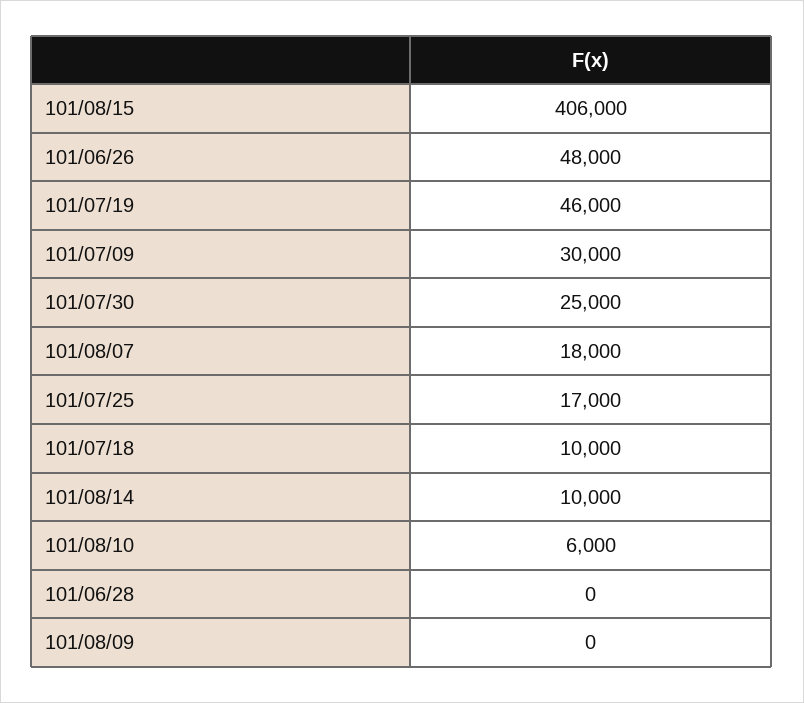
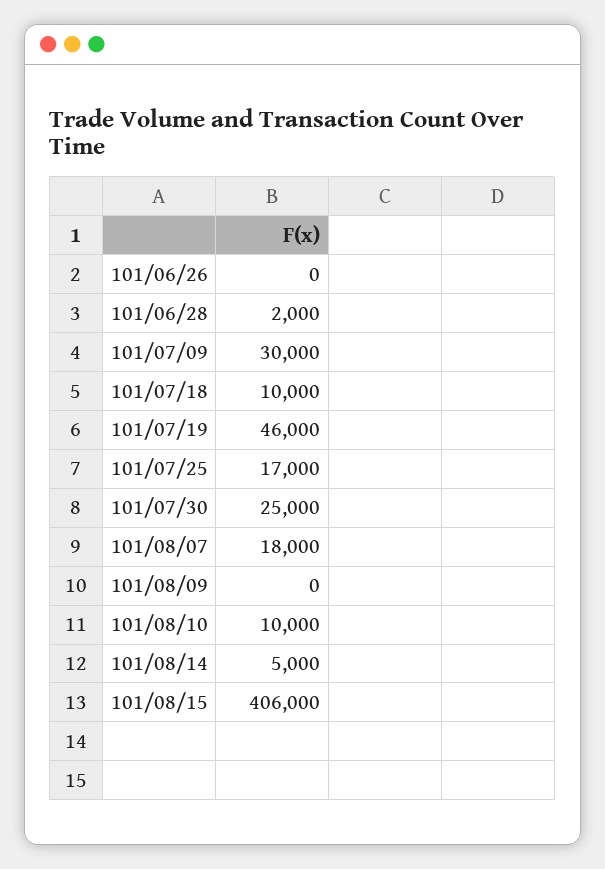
  {
    "101/08/15": 406000,
-   "101/06/26": 48000,
+   "101/06/26": 0,
    "101/07/19": 46000,
    "101/07/09": 30000,
    "101/07/30": 25000,
    "101/08/07": 18000,
    "101/07/25": 17000,
    "101/07/18": 10000,
-   "101/08/14": 10000,
+   "101/08/14": 5000,
-   "101/08/10": 6000,
+   "101/08/10": 10000,
-   "101/06/28": 0,
+   "101/06/28": 2000,
    "101/08/09": 0
  }

